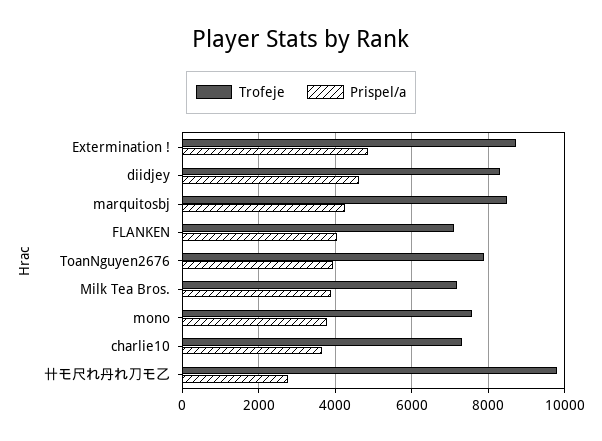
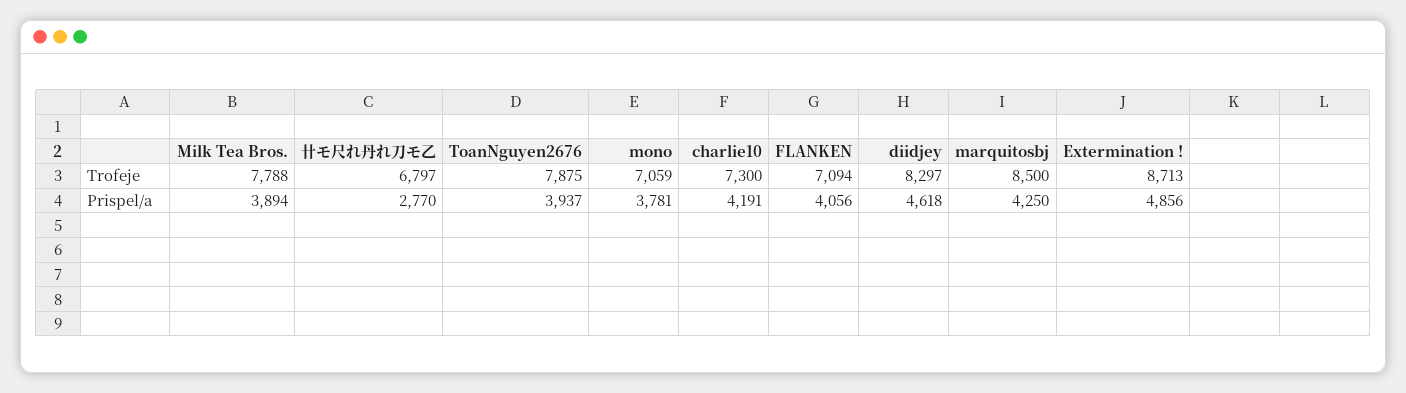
  {
    "Trofeje": {
      "Extermination !": 8713,
      "diidjey": 8297,
      "marquitosbj": 8500,
      "FLANKEN": 7094,
      "ToanNguyen2676": 7875,
-     "Milk Tea Bros.": 7200,
+     "Milk Tea Bros.": 7788,
-     "mono": 7600,
+     "mono": 7059,
      "charlie10": 7300,
-     "卄モ尺れ丹れ刀モ乙": 9800
+     "卄モ尺れ丹れ刀モ乙": 6797
    },
    "Prispel/a": {
      "Extermination !": 4856,
      "diidjey": 4618,
      "marquitosbj": 4250,
      "FLANKEN": 4056,
      "ToanNguyen2676": 3937,
      "Milk Tea Bros.": 3894,
      "mono": 3781,
-     "charlie10": 3600,
+     "charlie10": 4191,
      "卄モ尺れ丹れ刀モ乙": 2770
    }
  }

